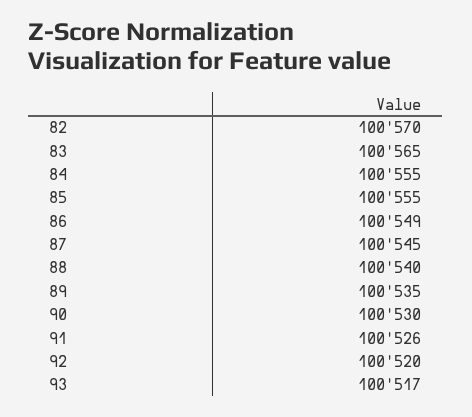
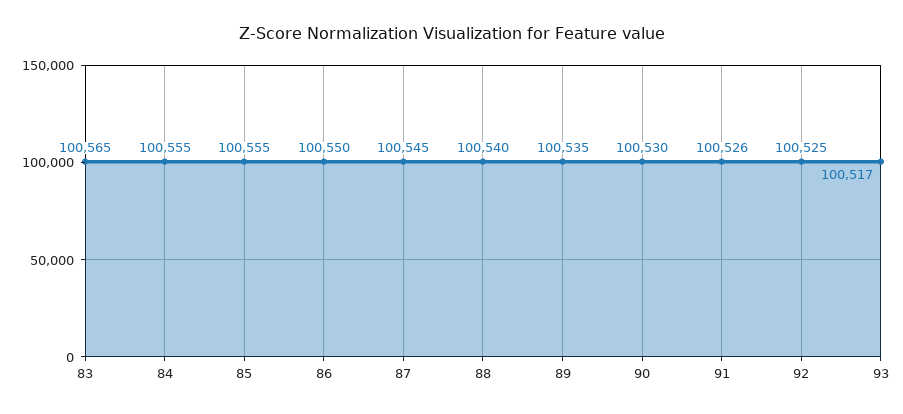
  {
-   "82": 100570,
    "83": 100565,
    "84": 100555,
    "85": 100555,
-   "86": 100549,
+   "86": 100550,
    "87": 100545,
    "88": 100540,
    "89": 100535,
    "90": 100530,
    "91": 100526,
-   "92": 100520,
+   "92": 100525,
    "93": 100517
  }

